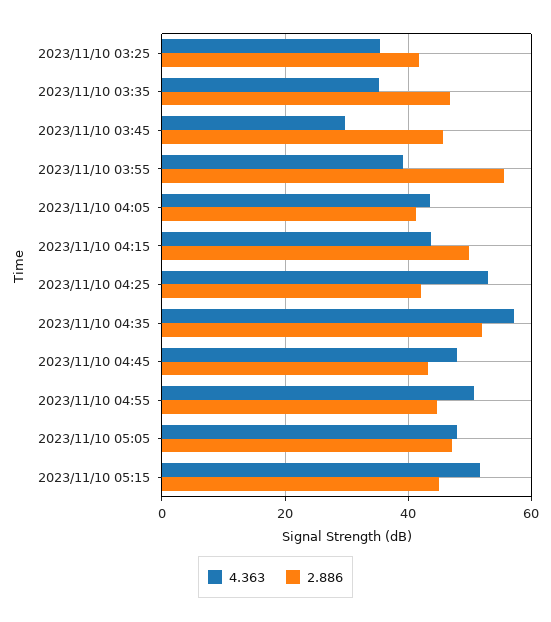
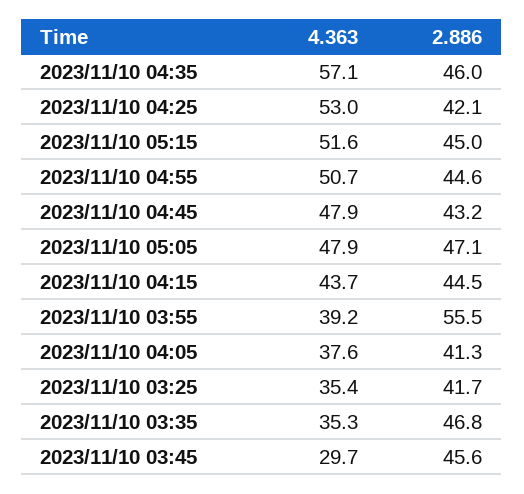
  {
    "4.363": {
      "2023/11/10 03:25": 35.4,
      "2023/11/10 03:35": 35.3,
      "2023/11/10 03:45": 29.7,
      "2023/11/10 03:55": 39.2,
-     "2023/11/10 04:05": 44,
+     "2023/11/10 04:05": 37.6,
      "2023/11/10 04:15": 43.7,
      "2023/11/10 04:25": 53,
      "2023/11/10 04:35": 57.1,
      "2023/11/10 04:45": 47.9,
      "2023/11/10 04:55": 50.7,
      "2023/11/10 05:05": 47.9,
      "2023/11/10 05:15": 51.6
    },
    "2.886": {
      "2023/11/10 03:25": 41.7,
      "2023/11/10 03:35": 46.8,
      "2023/11/10 03:45": 45.6,
      "2023/11/10 03:55": 55.5,
      "2023/11/10 04:05": 41.3,
-     "2023/11/10 04:15": 50,
+     "2023/11/10 04:15": 44.5,
      "2023/11/10 04:25": 42.1,
-     "2023/11/10 04:35": 52,
+     "2023/11/10 04:35": 46,
      "2023/11/10 04:45": 43.2,
      "2023/11/10 04:55": 44.6,
      "2023/11/10 05:05": 47.1,
      "2023/11/10 05:15": 45
    }
  }

